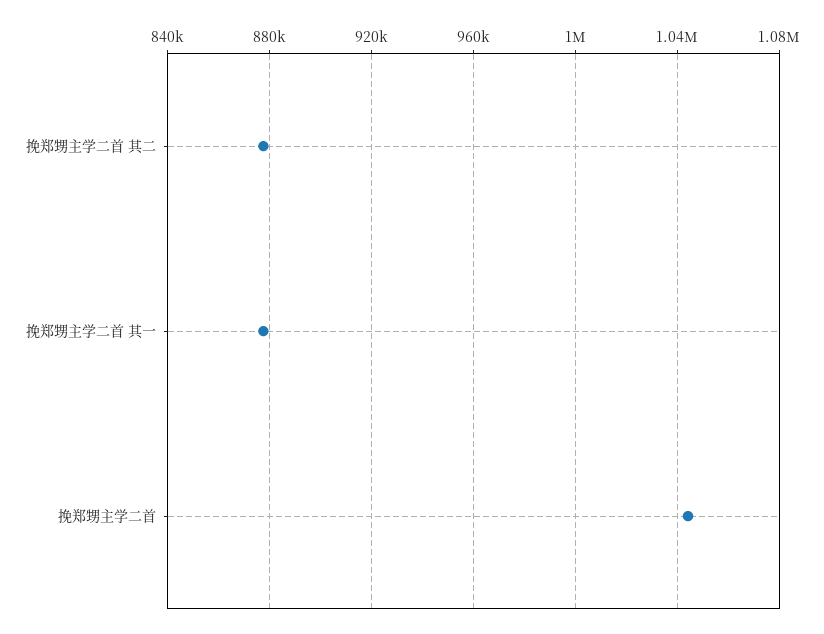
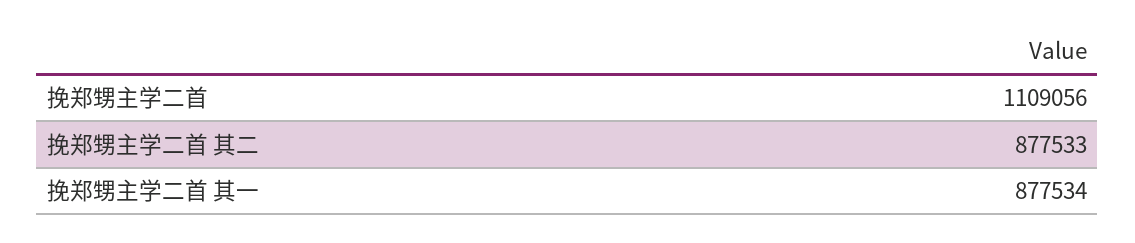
  {
    "挽郑甥主学二首 其二": 877533,
    "挽郑甥主学二首 其一": 877534,
-   "挽郑甥主学二首": 1045000
+   "挽郑甥主学二首": 1109056
  }

